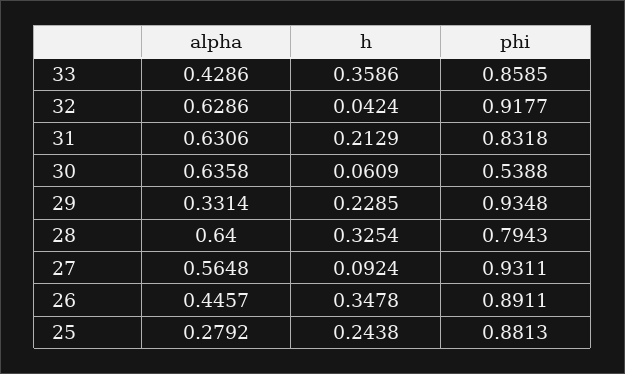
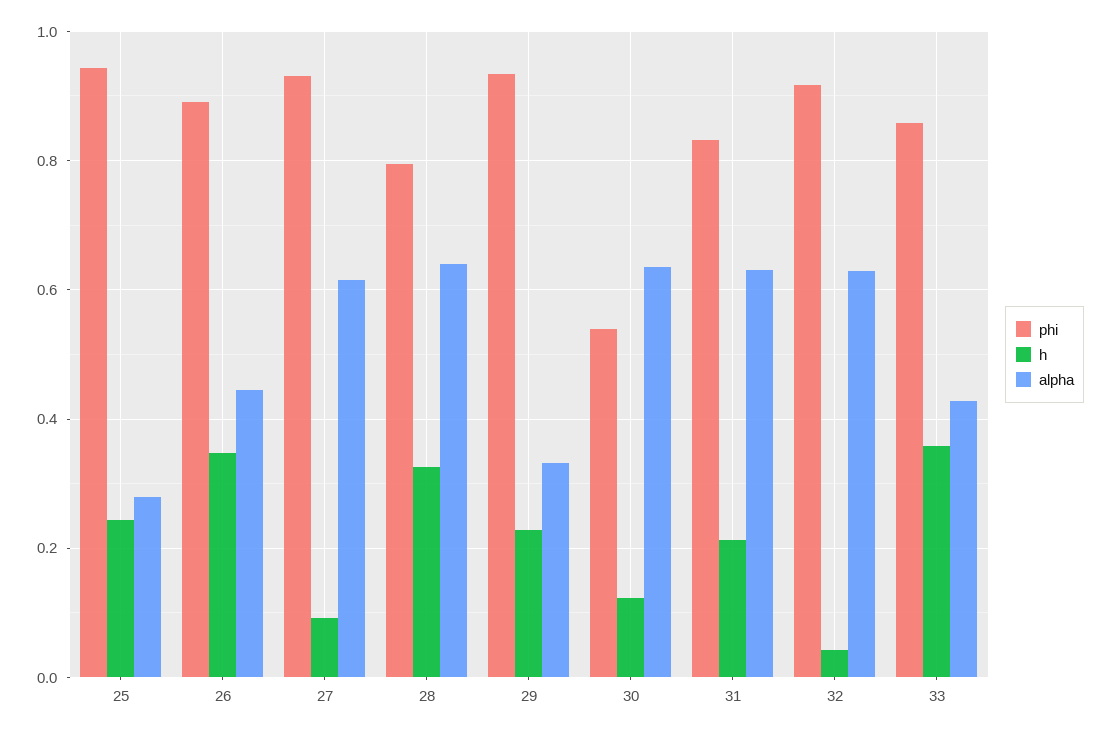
  {
    "alpha": {
      "33": 0.4286,
      "32": 0.6286,
      "31": 0.6306,
      "30": 0.6358,
      "29": 0.3314,
      "28": 0.64,
-     "27": 0.5648,
+     "27": 0.62,
      "26": 0.4457,
      "25": 0.2792
    },
    "h": {
      "33": 0.3586,
      "32": 0.0424,
      "31": 0.2129,
-     "30": 0.0609,
+     "30": 0.12,
      "29": 0.2285,
      "28": 0.3254,
      "27": 0.0924,
      "26": 0.3478,
      "25": 0.2438
    },
    "phi": {
      "33": 0.8585,
      "32": 0.9177,
      "31": 0.8318,
      "30": 0.5388,
      "29": 0.9348,
      "28": 0.7943,
      "27": 0.9311,
      "26": 0.8911,
-     "25": 0.8813
+     "25": 0.94
    }
  }

